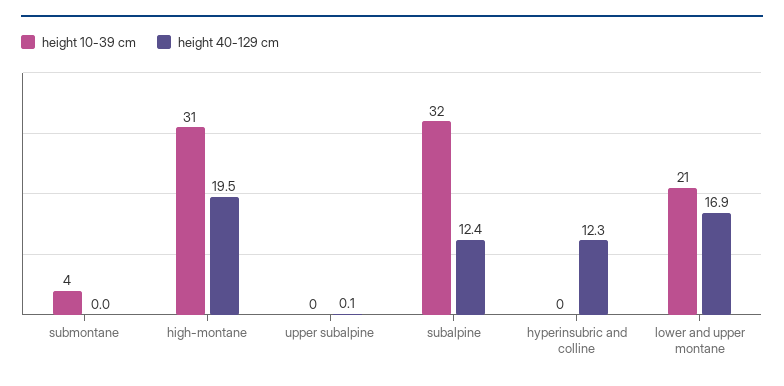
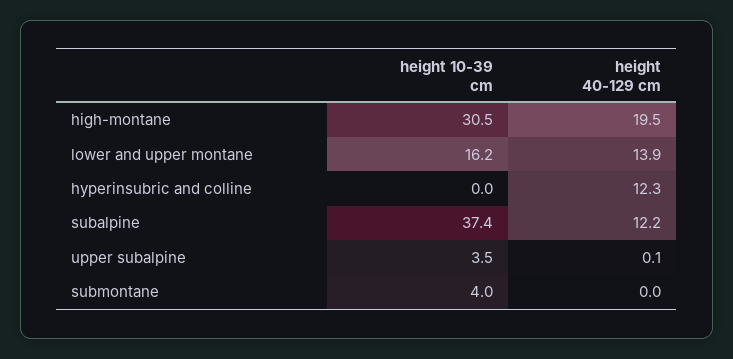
  {
    "height 10-39 cm": {
      "submontane": 4,
      "high-montane": 30.5,
-     "upper subalpine": 0,
+     "upper subalpine": 3.5,
-     "subalpine": 32,
+     "subalpine": 37.4,
      "hyperinsubric and colline": 0,
-     "lower and upper montane": 21
+     "lower and upper montane": 16.2
    },
    "height 40-129 cm": {
      "submontane": 0,
      "high-montane": 19.5,
      "upper subalpine": 0.1,
-     "subalpine": 12.4,
+     "subalpine": 12.2,
      "hyperinsubric and colline": 12.3,
-     "lower and upper montane": 16.9
+     "lower and upper montane": 13.9
    }
  }

